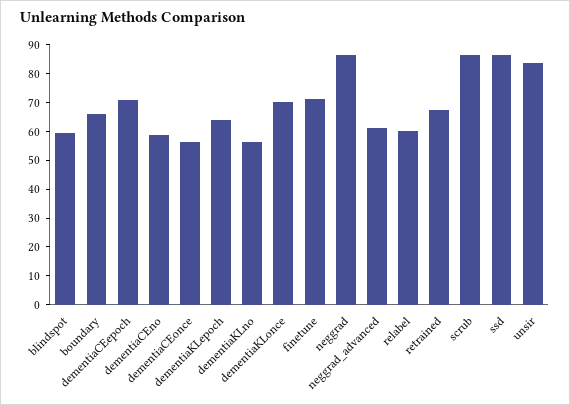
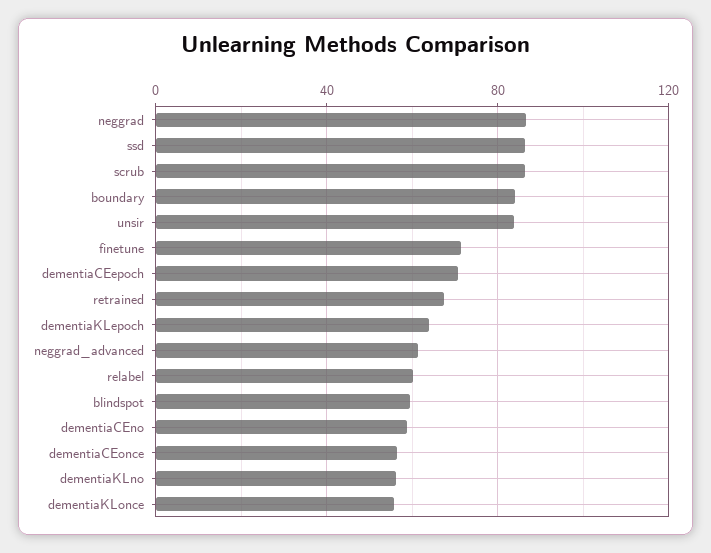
  {
    "blindspot": 60,
-   "boundary": 65,
+   "boundary": 85,
    "dementiaCEepoch": 70,
    "dementiaCEno": 60,
    "dementiaCEonce": 55,
    "dementiaKLepoch": 65,
    "dementiaKLno": 55,
-   "dementiaKLonce": 70,
+   "dementiaKLonce": 55,
    "finetune": 70,
    "neggrad": 85,
    "neggrad_advanced": 60,
    "relabel": 60,
    "retrained": 65,
    "scrub": 85,
    "ssd": 85,
    "unsir": 85
  }

